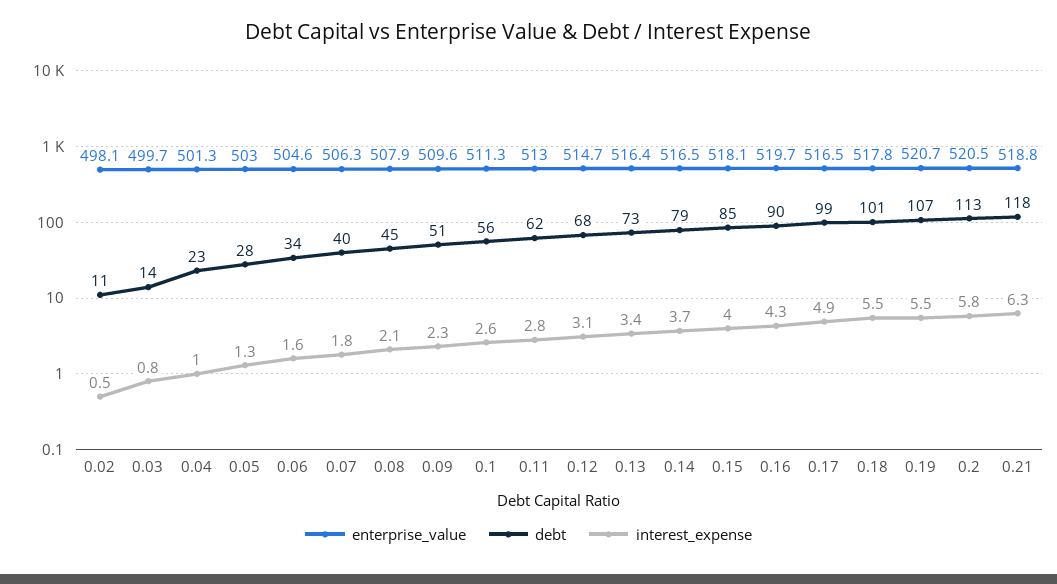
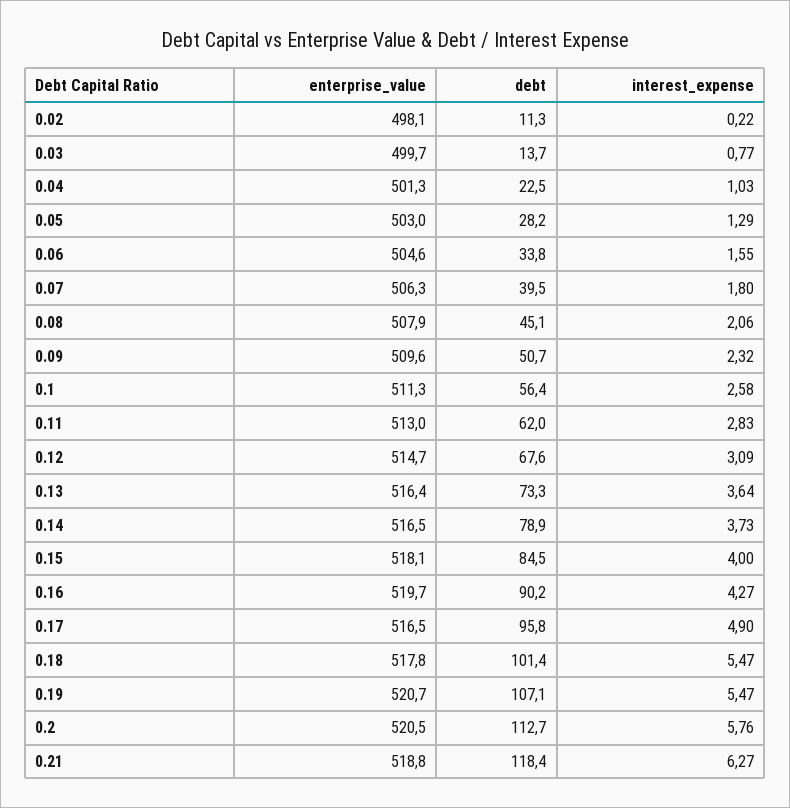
  {
    "enterprise_value": {
      "0.02": 498.1,
      "0.03": 499.7,
      "0.04": 501.3,
      "0.05": 503,
      "0.06": 504.6,
      "0.07": 506.3,
      "0.08": 507.9,
      "0.09": 509.6,
      "0.1": 511.3,
      "0.11": 513,
      "0.12": 514.7,
      "0.13": 516.4,
      "0.14": 516.5,
      "0.15": 518.1,
      "0.16": 519.7,
      "0.17": 516.5,
      "0.18": 517.8,
      "0.19": 520.7,
      "0.2": 520.5,
      "0.21": 518.8
    },
    "debt": {
      "0.02": 11.3,
      "0.03": 13.7,
      "0.04": 22.5,
      "0.05": 28.2,
      "0.06": 33.8,
      "0.07": 39.5,
      "0.08": 45.1,
      "0.09": 50.7,
      "0.1": 56.4,
      "0.11": 62,
      "0.12": 67.6,
      "0.13": 73.3,
      "0.14": 78.9,
      "0.15": 84.5,
      "0.16": 90.2,
-     "0.17": 99,
+     "0.17": 95.8,
      "0.18": 101.4,
      "0.19": 107.1,
      "0.2": 112.7,
      "0.21": 118.4
    },
    "interest_expense": {
-     "0.02": 0.5,
+     "0.02": 0.22,
      "0.03": 0.77,
      "0.04": 1.03,
      "0.05": 1.29,
      "0.06": 1.55,
      "0.07": 1.8,
      "0.08": 2.06,
      "0.09": 2.32,
      "0.1": 2.58,
      "0.11": 2.83,
      "0.12": 3.09,
-     "0.13": 3.4,
+     "0.13": 3.64,
      "0.14": 3.73,
      "0.15": 4,
      "0.16": 4.27,
      "0.17": 4.9,
      "0.18": 5.47,
      "0.19": 5.47,
      "0.2": 5.76,
      "0.21": 6.27
    }
  }

